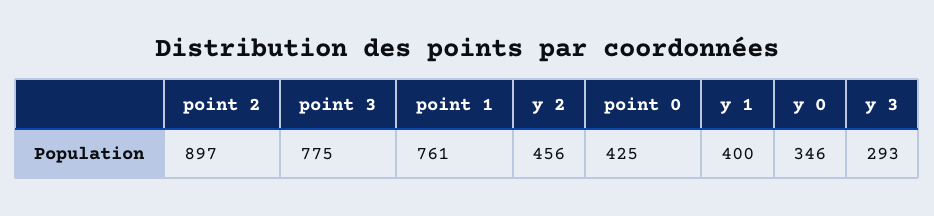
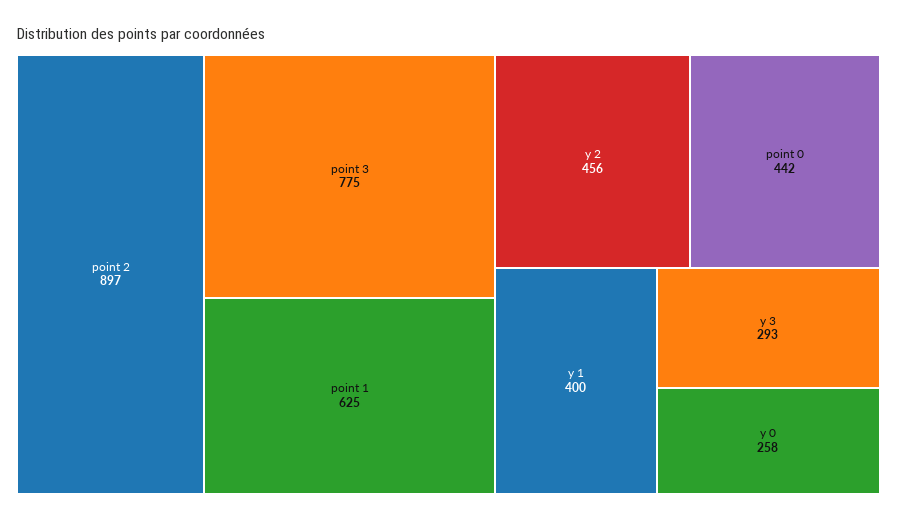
  {
    "point 2": 897,
    "point 3": 775,
-   "point 1": 761,
+   "point 1": 625,
    "y 2": 456,
-   "point 0": 425,
+   "point 0": 442,
    "y 1": 400,
-   "y 0": 346,
+   "y 0": 258,
    "y 3": 293
  }

